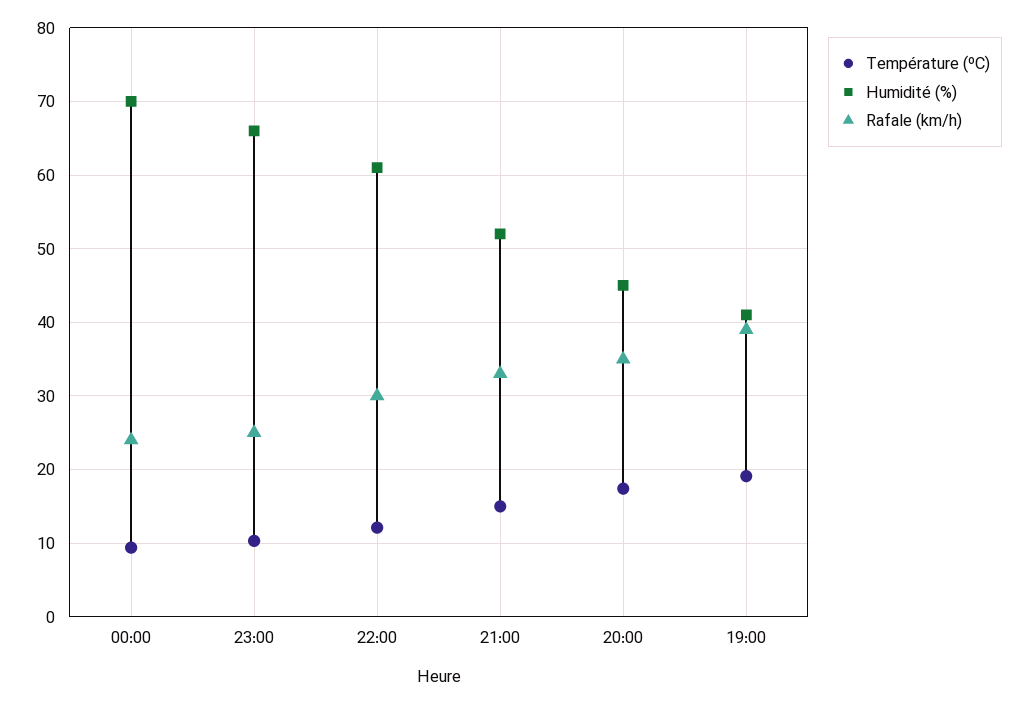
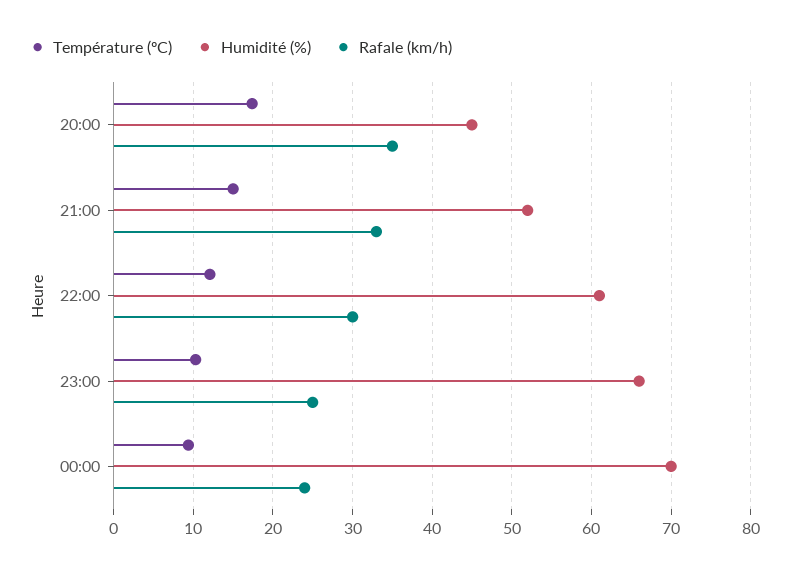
  {
    "Température (ºC)": {
      "00:00": 9,
      "23:00": 10,
      "22:00": 12,
      "21:00": 15,
-     "20:00": 17,
+     "20:00": 17
-     "19:00": 19
    },
    "Humidité (%)": {
      "00:00": 70,
      "23:00": 66,
      "22:00": 61,
      "21:00": 52,
-     "20:00": 45,
+     "20:00": 45
-     "19:00": 41
    },
    "Rafale (km/h)": {
      "00:00": 24,
      "23:00": 25,
      "22:00": 30,
      "21:00": 33,
-     "20:00": 35,
+     "20:00": 35
-     "19:00": 39
    }
  }

